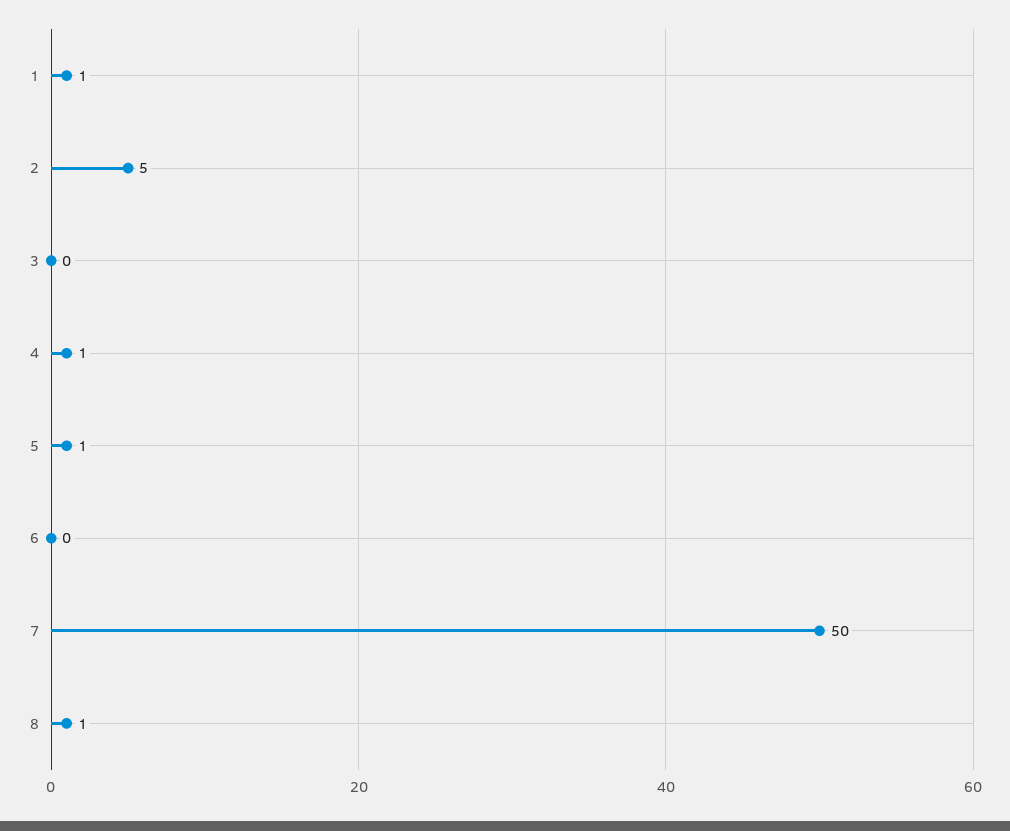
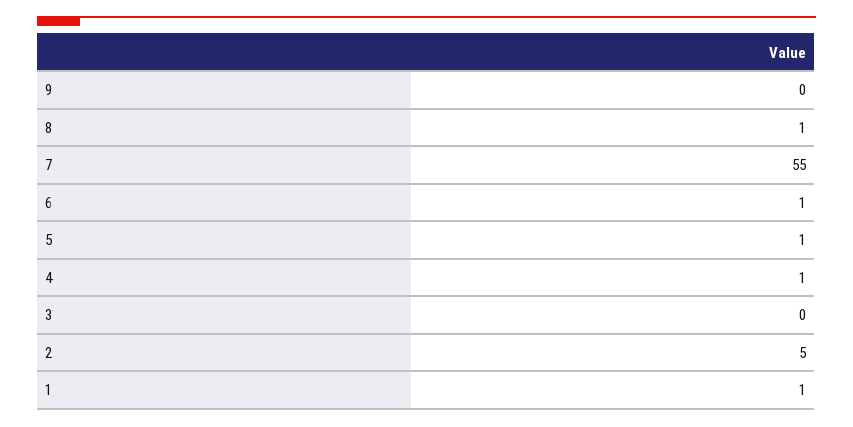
  {
    "1": 1,
    "2": 5,
    "3": 0,
    "4": 1,
    "5": 1,
-   "6": 0,
+   "6": 1,
-   "7": 50,
+   "7": 55,
-   "8": 1
+   "8": 1,
+   "9": 0
  }

